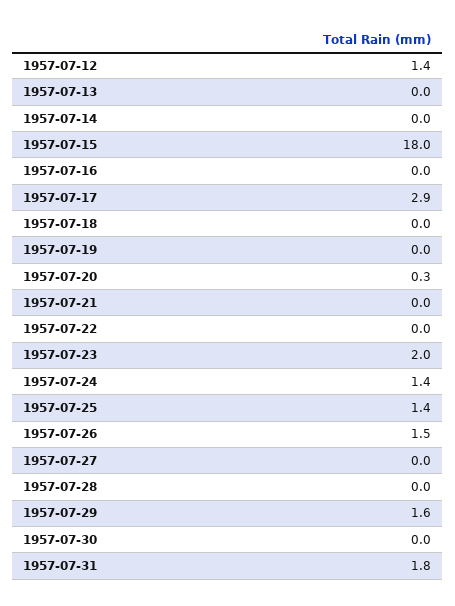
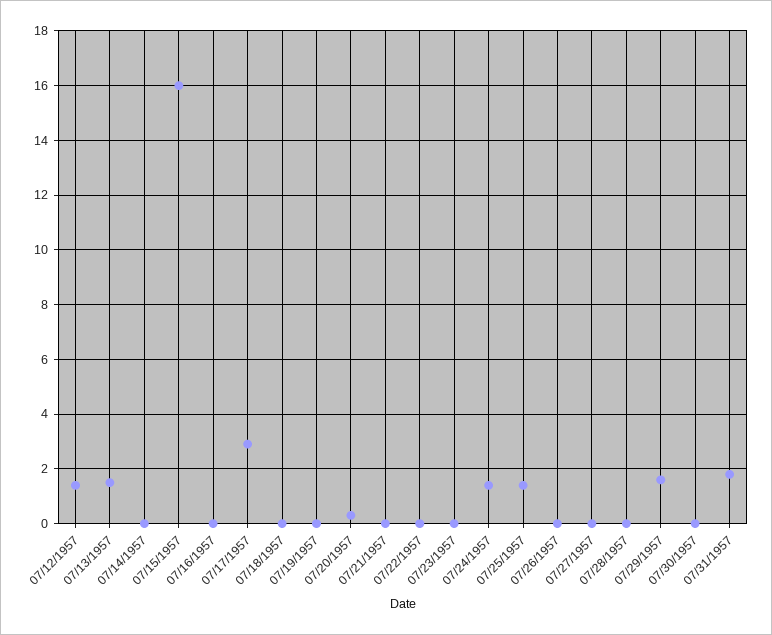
  {
    "1957-07-12": 1.4,
-   "1957-07-13": 0,
+   "1957-07-13": 1.5,
    "1957-07-14": 0,
-   "1957-07-15": 18,
+   "1957-07-15": 16,
    "1957-07-16": 0,
    "1957-07-17": 2.9,
    "1957-07-18": 0,
    "1957-07-19": 0,
    "1957-07-20": 0.3,
    "1957-07-21": 0,
    "1957-07-22": 0,
-   "1957-07-23": 2,
+   "1957-07-23": 0,
    "1957-07-24": 1.4,
    "1957-07-25": 1.4,
-   "1957-07-26": 1.5,
+   "1957-07-26": 0,
    "1957-07-27": 0,
    "1957-07-28": 0,
    "1957-07-29": 1.6,
    "1957-07-30": 0,
    "1957-07-31": 1.8
  }

